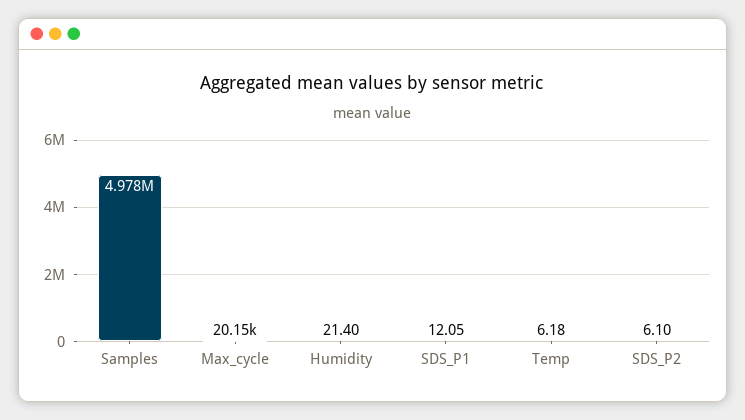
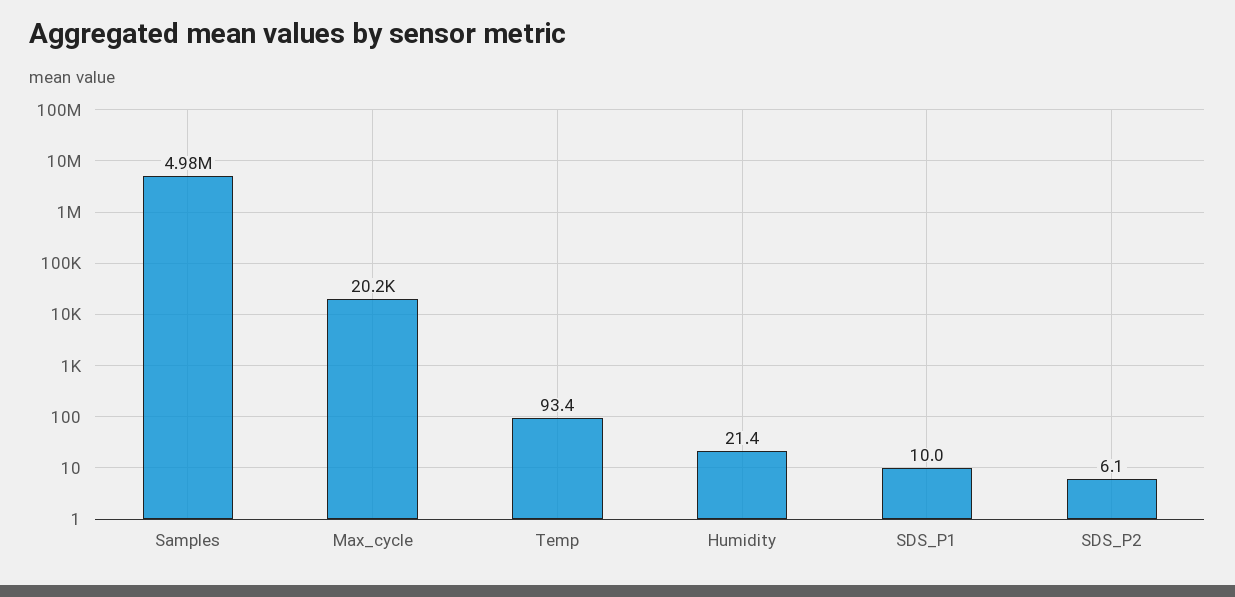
  {
    "Samples": 4978000,
    "Max_cycle": 20150,
    "Humidity": 21.4,
-   "SDS_P1": 12.05,
+   "SDS_P1": 10,
-   "Temp": 6.18,
+   "Temp": 93.4,
    "SDS_P2": 6.1
  }

